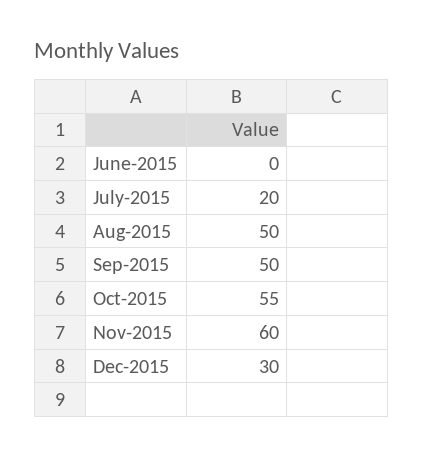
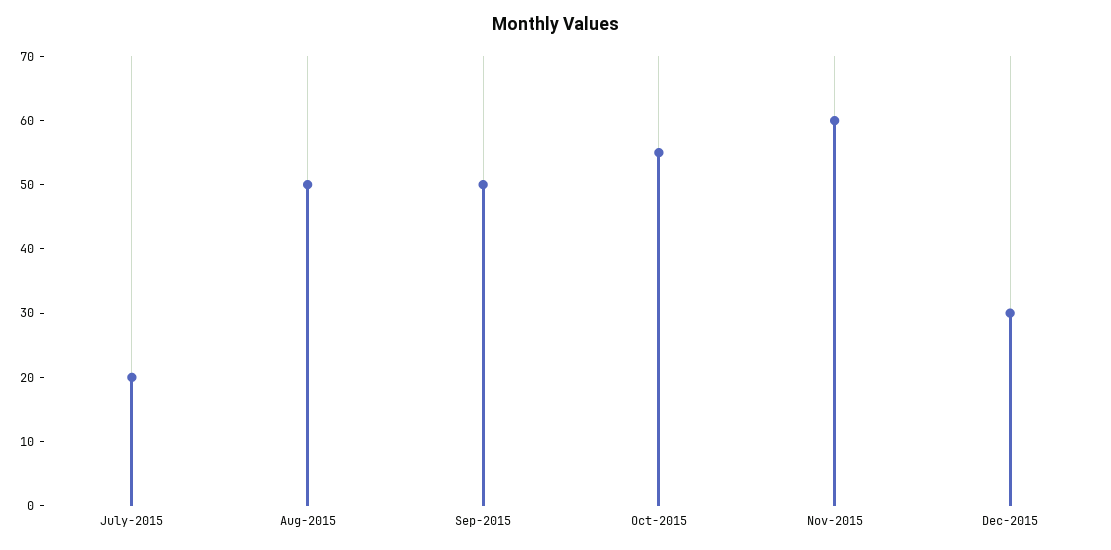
  {
-   "June-2015": 0,
    "July-2015": 20,
    "Aug-2015": 50,
    "Sep-2015": 50,
    "Oct-2015": 55,
    "Nov-2015": 60,
    "Dec-2015": 30
  }

